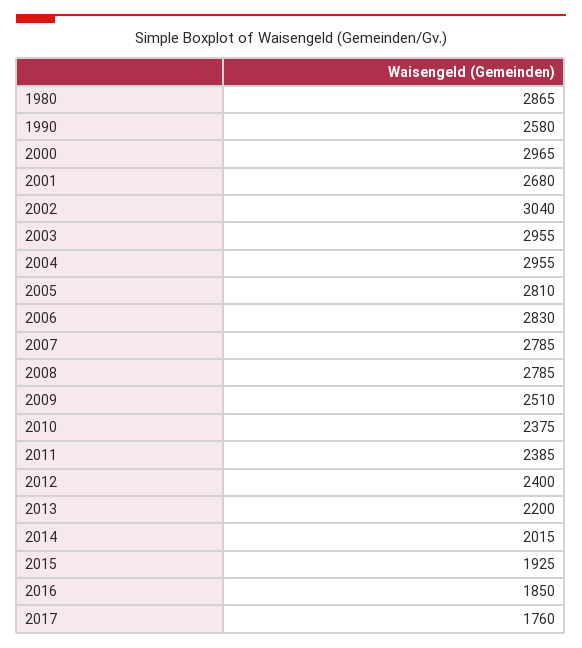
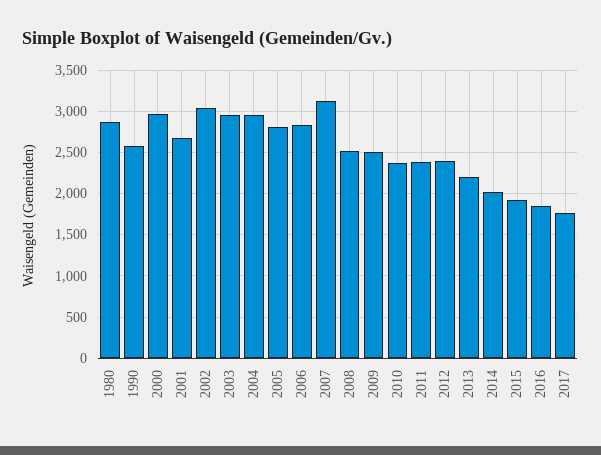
  {
    "1980": 2865,
    "1990": 2580,
    "2000": 2965,
    "2001": 2680,
    "2002": 3040,
    "2003": 2955,
    "2004": 2955,
    "2005": 2810,
    "2006": 2830,
-   "2007": 2785,
+   "2007": 3100,
-   "2008": 2785,
+   "2008": 2500,
    "2009": 2510,
    "2010": 2375,
    "2011": 2385,
    "2012": 2400,
    "2013": 2200,
    "2014": 2015,
    "2015": 1925,
    "2016": 1850,
    "2017": 1760
  }

